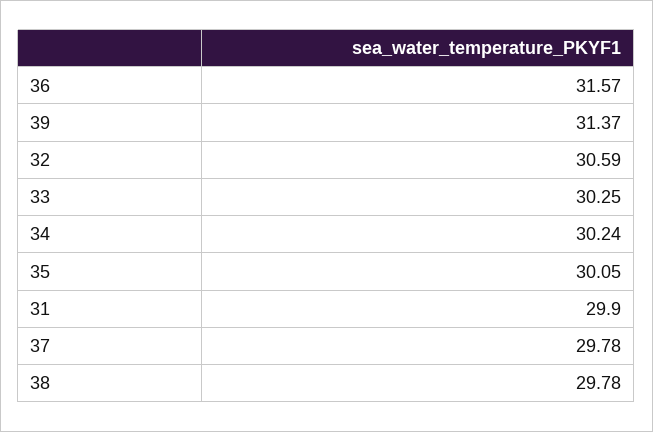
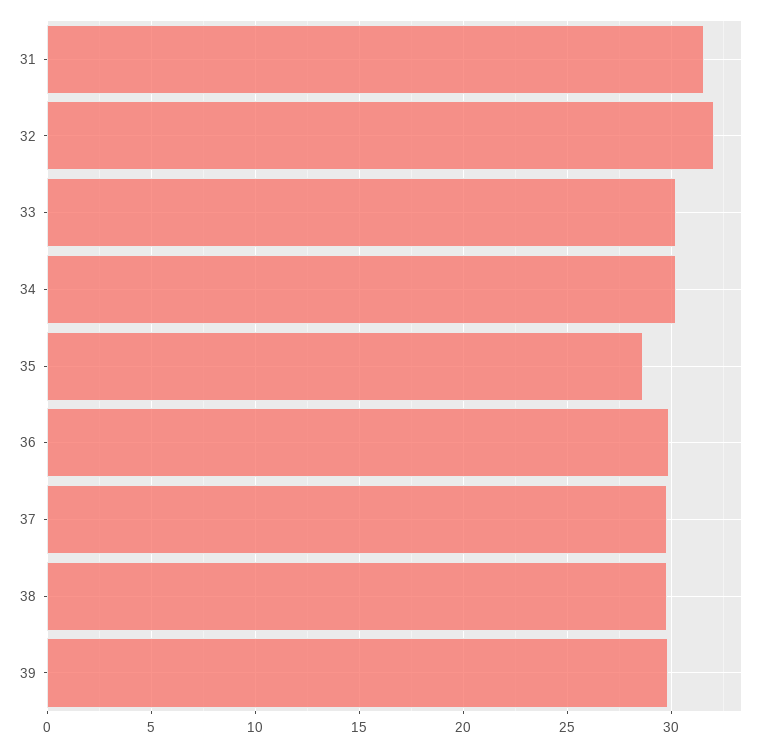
  {
-   "36": 31.57,
+   "36": 30,
-   "39": 31.37,
+   "39": 30,
-   "32": 30.59,
+   "32": 32,
    "33": 30.25,
    "34": 30.24,
-   "35": 30.05,
+   "35": 28.5,
-   "31": 29.9,
+   "31": 31.5,
    "37": 29.78,
    "38": 29.78
  }

